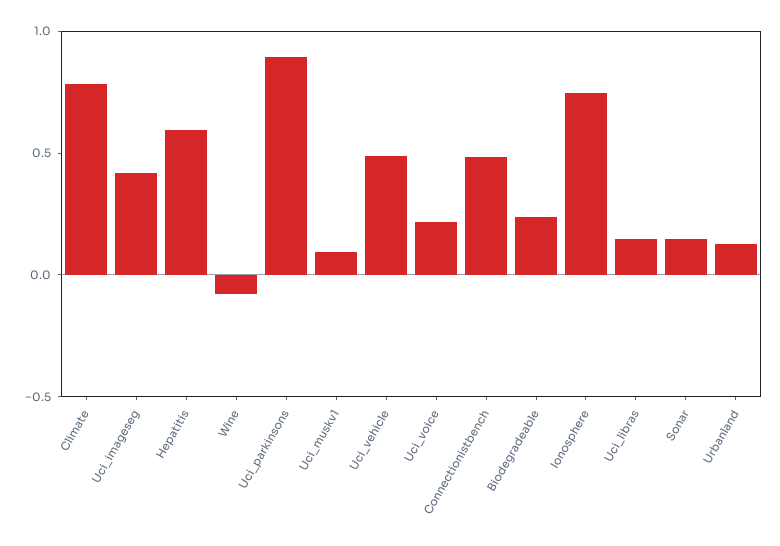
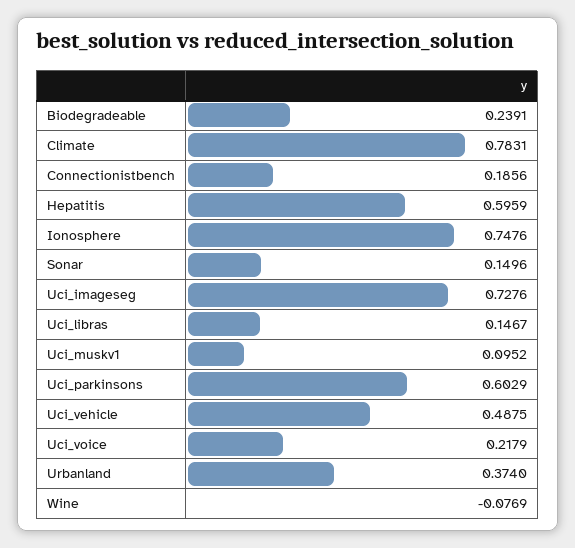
  {
    "Climate": 0.7831,
-   "Uci_imageseg": 0.4,
+   "Uci_imageseg": 0.7276,
    "Hepatitis": 0.5959,
    "Wine": -0.0769,
-   "Uci_parkinsons": 0.9,
+   "Uci_parkinsons": 0.6029,
    "Uci_muskv1": 0.0952,
    "Uci_vehicle": 0.4875,
    "Uci_voice": 0.2179,
-   "Connectionistbench": 0.5,
+   "Connectionistbench": 0.1856,
    "Biodegradeable": 0.2391,
    "Ionosphere": 0.7476,
    "Uci_libras": 0.1467,
    "Sonar": 0.1496,
-   "Urbanland": 0.1
+   "Urbanland": 0.374
  }

